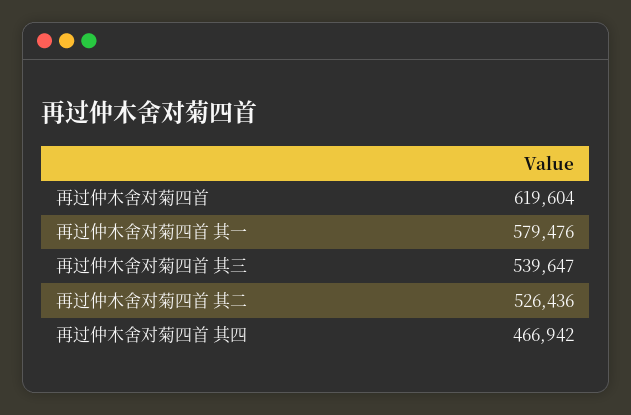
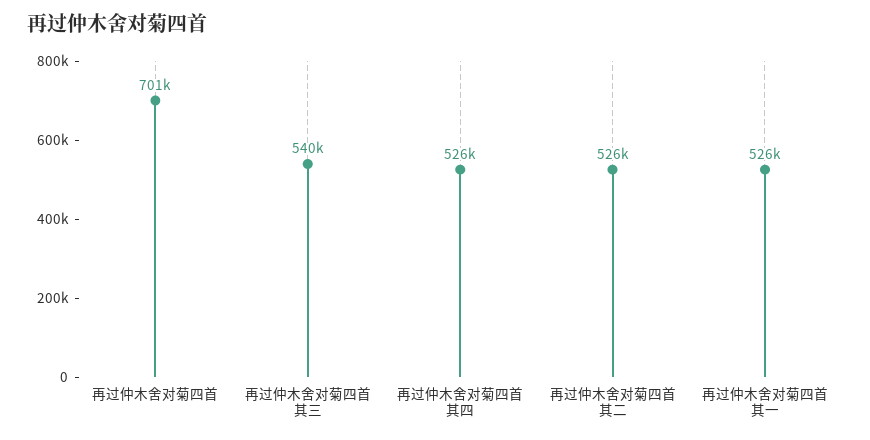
  {
-   "再过仲木舍对菊四首": 619604,
+   "再过仲木舍对菊四首": 701000,
-   "再过仲木舍对菊四首 其一": 579476,
+   "再过仲木舍对菊四首 其一": 526000,
    "再过仲木舍对菊四首 其三": 539647,
    "再过仲木舍对菊四首 其二": 526436,
-   "再过仲木舍对菊四首 其四": 466942
+   "再过仲木舍对菊四首 其四": 526000
  }

